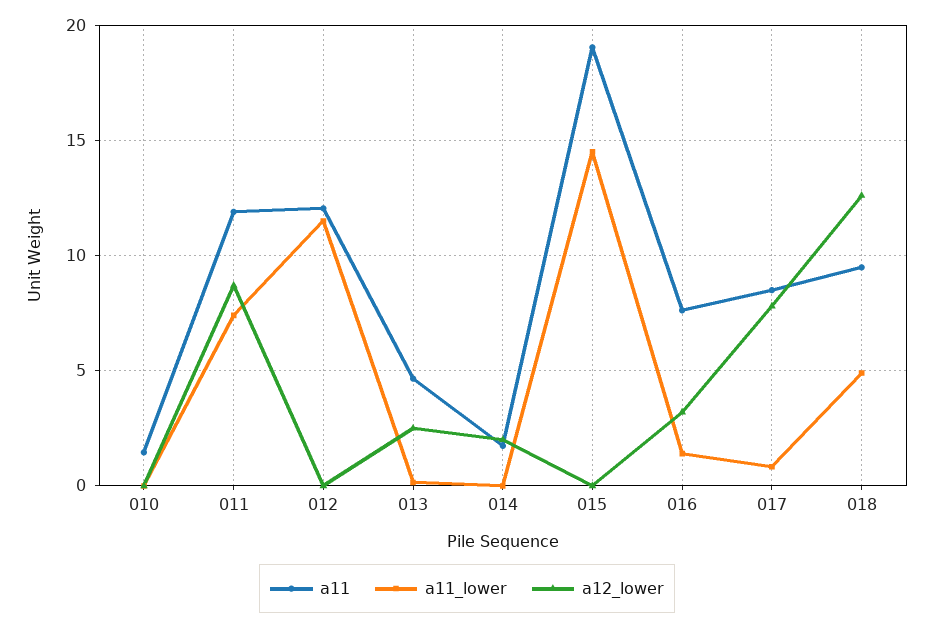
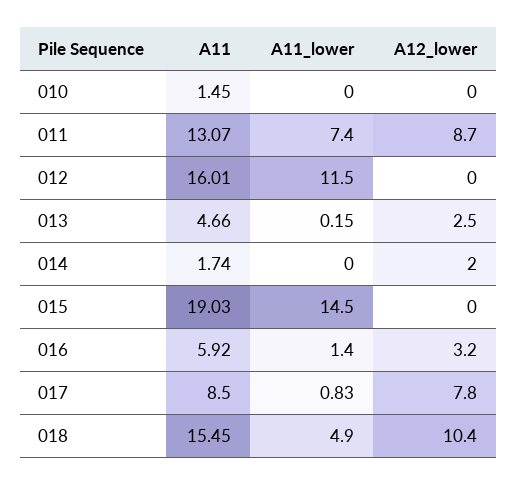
  {
    "a11": {
      "010": 1.45,
-     "011": 12,
+     "011": 13.07,
-     "012": 12,
+     "012": 16.01,
      "013": 4.66,
      "014": 1.74,
      "015": 19.03,
-     "016": 7.5,
+     "016": 5.92,
      "017": 8.5,
-     "018": 9.5
+     "018": 15.45
    },
    "a11_lower": {
      "010": 0,
      "011": 7.4,
      "012": 11.5,
      "013": 0.15,
      "014": 0,
      "015": 14.5,
      "016": 1.4,
      "017": 0.83,
      "018": 4.9
    },
    "a12_lower": {
      "010": 0,
      "011": 8.7,
      "012": 0,
      "013": 2.5,
      "014": 2,
      "015": 0,
      "016": 3.2,
      "017": 7.8,
-     "018": 12.5
+     "018": 10.4
    }
  }

